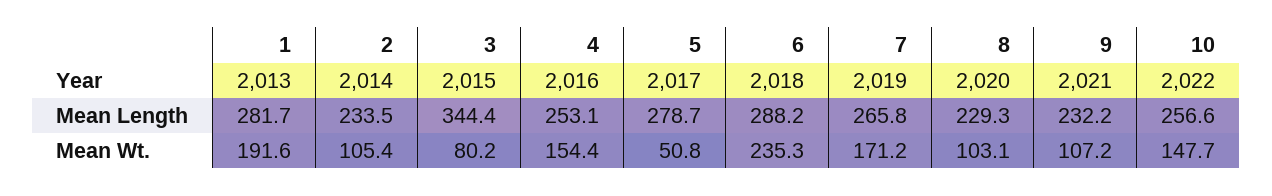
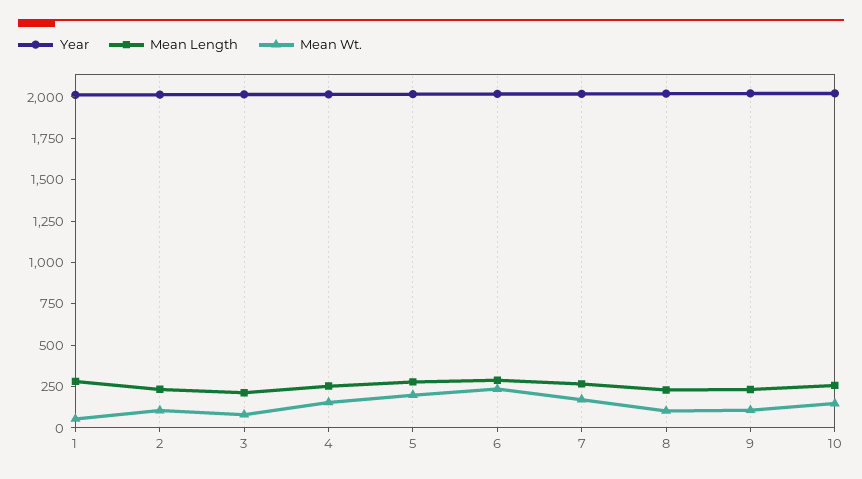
  {
    "Year": {
      "1": 2013,
      "2": 2014,
      "3": 2015,
      "4": 2016,
      "5": 2017,
      "6": 2018,
      "7": 2019,
      "8": 2020,
      "9": 2021,
      "10": 2022
    },
    "Mean Length": {
      "1": 281.7,
      "2": 233.5,
-     "3": 344.4,
+     "3": 200,
      "4": 253.1,
      "5": 278.7,
      "6": 288.2,
      "7": 265.8,
      "8": 229.3,
      "9": 232.2,
      "10": 256.6
    },
    "Mean Wt.": {
-     "1": 191.6,
+     "1": 50,
      "2": 105.4,
      "3": 80.2,
      "4": 154.4,
-     "5": 50.8,
+     "5": 200,
      "6": 235.3,
      "7": 171.2,
      "8": 103.1,
      "9": 107.2,
      "10": 147.7
    }
  }

